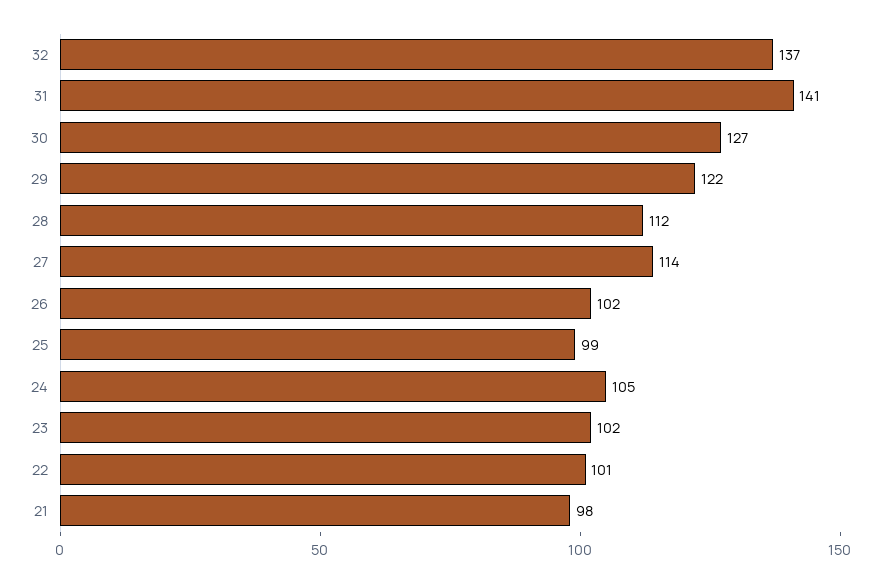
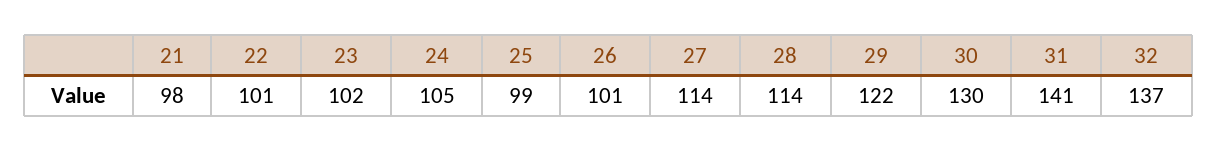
  {
    "32": 137,
    "31": 141,
-   "30": 127,
+   "30": 130,
    "29": 122,
-   "28": 112,
+   "28": 114,
    "27": 114,
-   "26": 102,
+   "26": 101,
    "25": 99,
    "24": 105,
    "23": 102,
    "22": 101,
    "21": 98
  }

